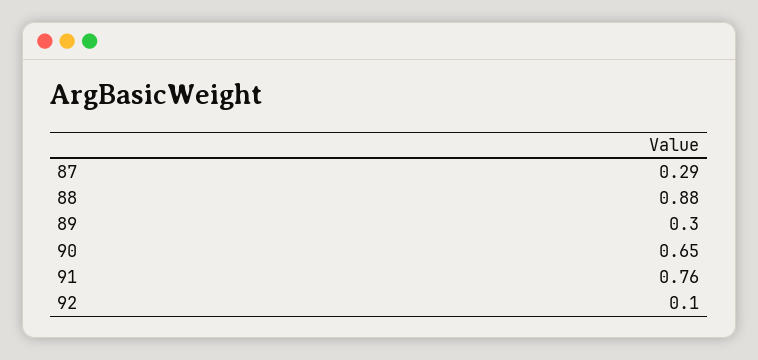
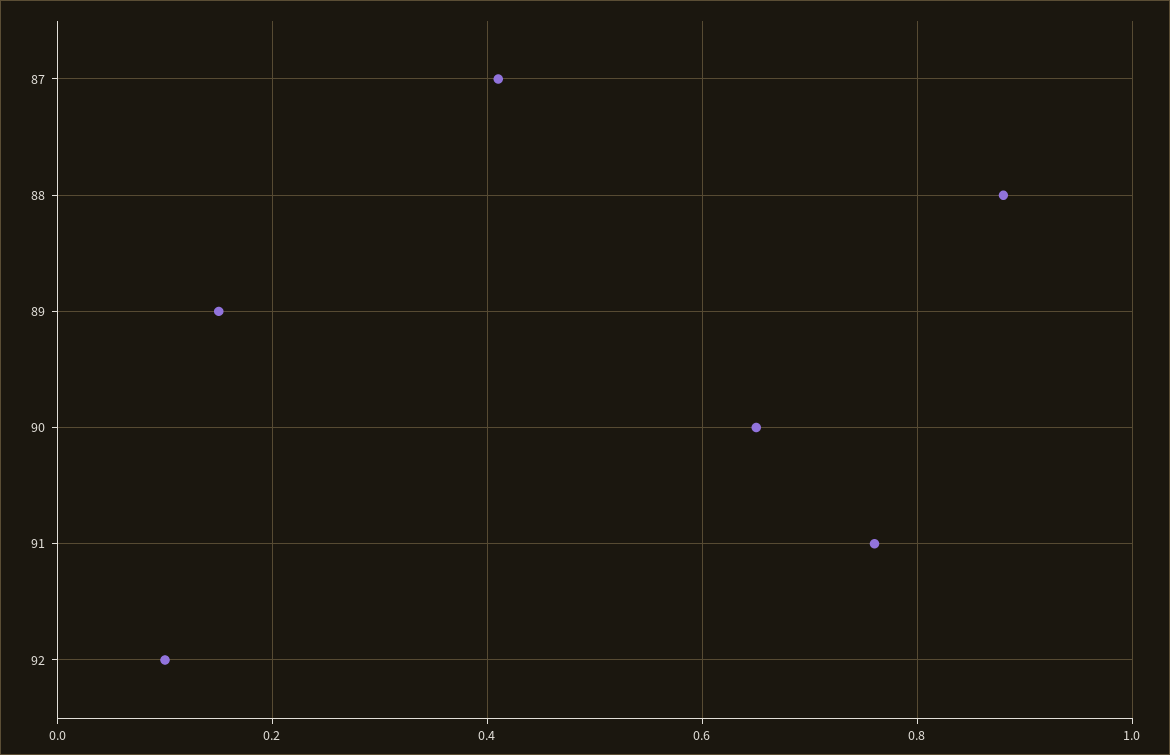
  {
-   "87": 0.29,
+   "87": 0.4,
    "88": 0.88,
-   "89": 0.3,
+   "89": 0.15,
    "90": 0.65,
    "91": 0.76,
    "92": 0.1
  }

